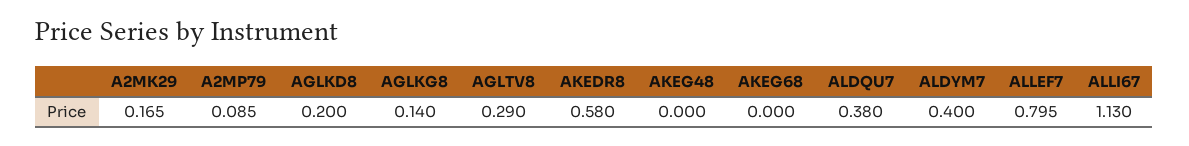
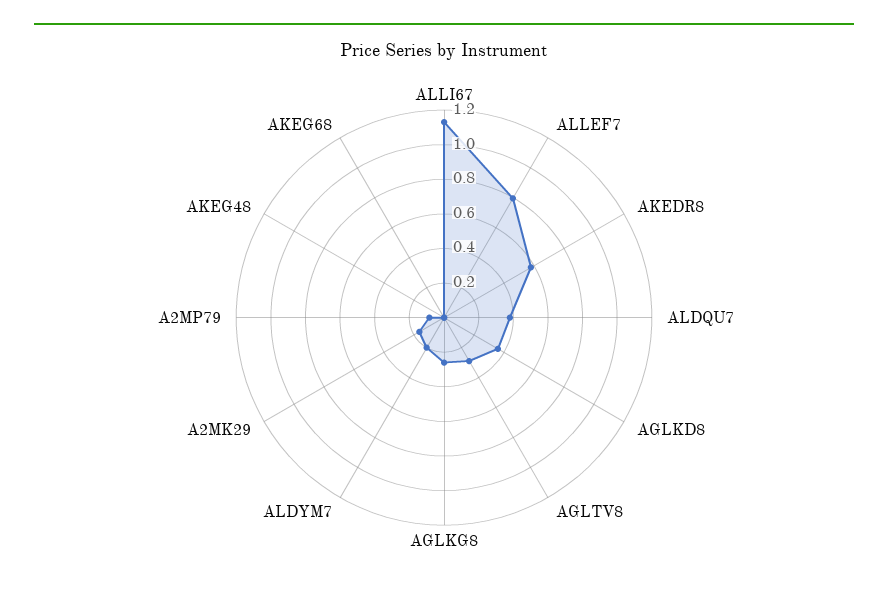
  {
    "A2MK29": 0.165,
    "A2MP79": 0.085,
-   "AGLKD8": 0.2,
+   "AGLKD8": 0.35,
-   "AGLKG8": 0.14,
+   "AGLKG8": 0.25,
    "AGLTV8": 0.29,
    "AKEDR8": 0.58,
    "AKEG48": 0,
    "AKEG68": 0,
    "ALDQU7": 0.38,
-   "ALDYM7": 0.4,
+   "ALDYM7": 0.2,
    "ALLEF7": 0.795,
    "ALLI67": 1.13
  }

